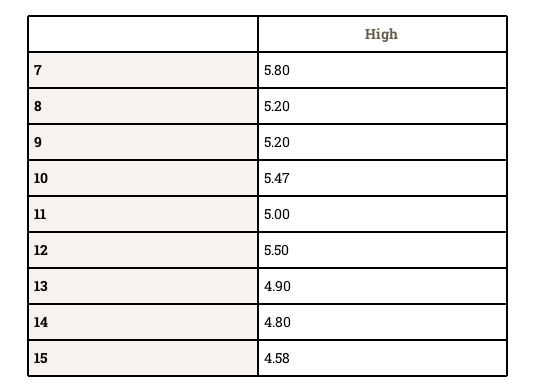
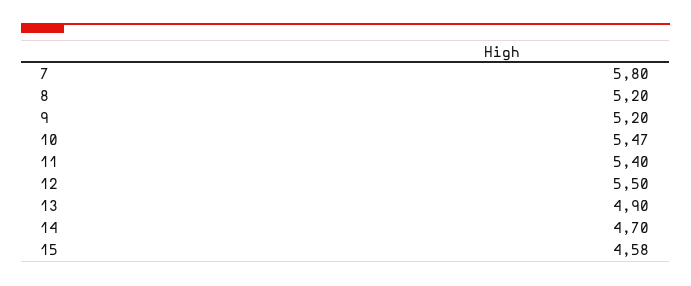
  {
    "7": 5.8,
    "8": 5.2,
    "9": 5.2,
    "10": 5.47,
-   "11": 5,
+   "11": 5.4,
    "12": 5.5,
    "13": 4.9,
-   "14": 4.8,
+   "14": 4.7,
    "15": 4.58
  }

